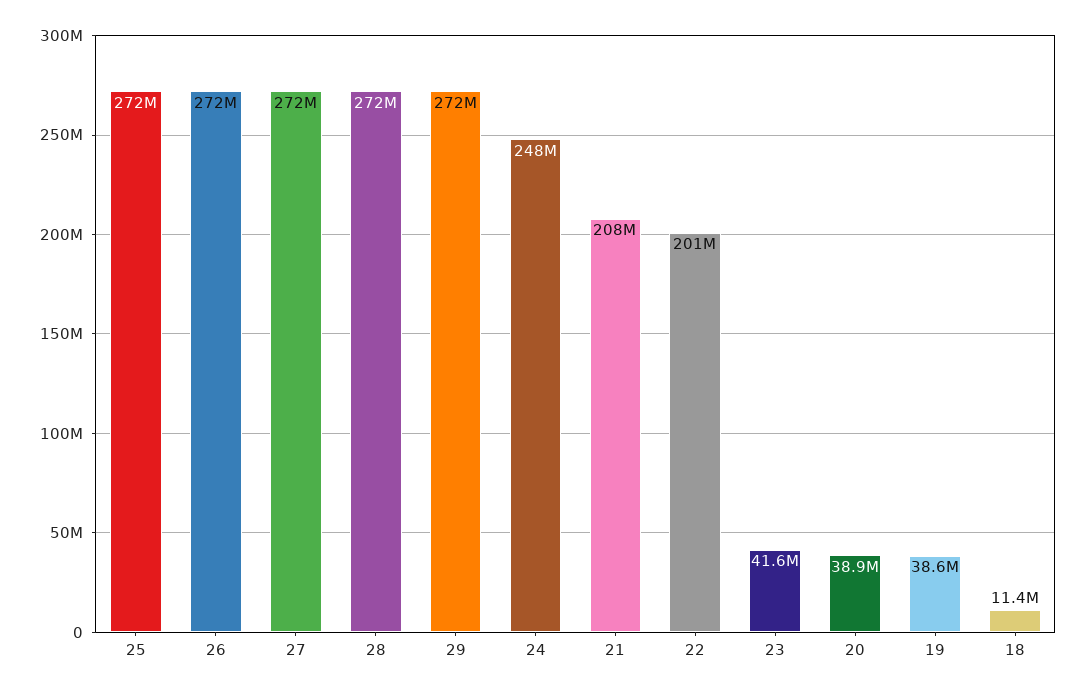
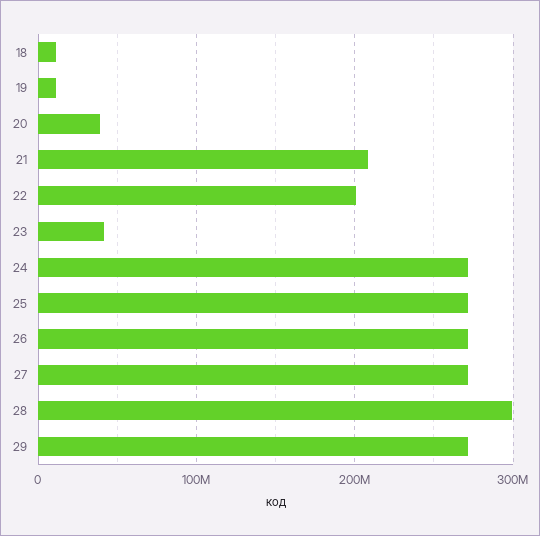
  {
    "25": 272000000,
    "26": 272000000,
    "27": 272000000,
-   "28": 272000000,
+   "28": 300000000,
    "29": 272000000,
-   "24": 248000000,
+   "24": 270000000,
    "21": 208000000,
    "22": 201000000,
    "23": 41600000,
    "20": 38900000,
-   "19": 38600000,
+   "19": 10000000,
    "18": 11400000
  }

